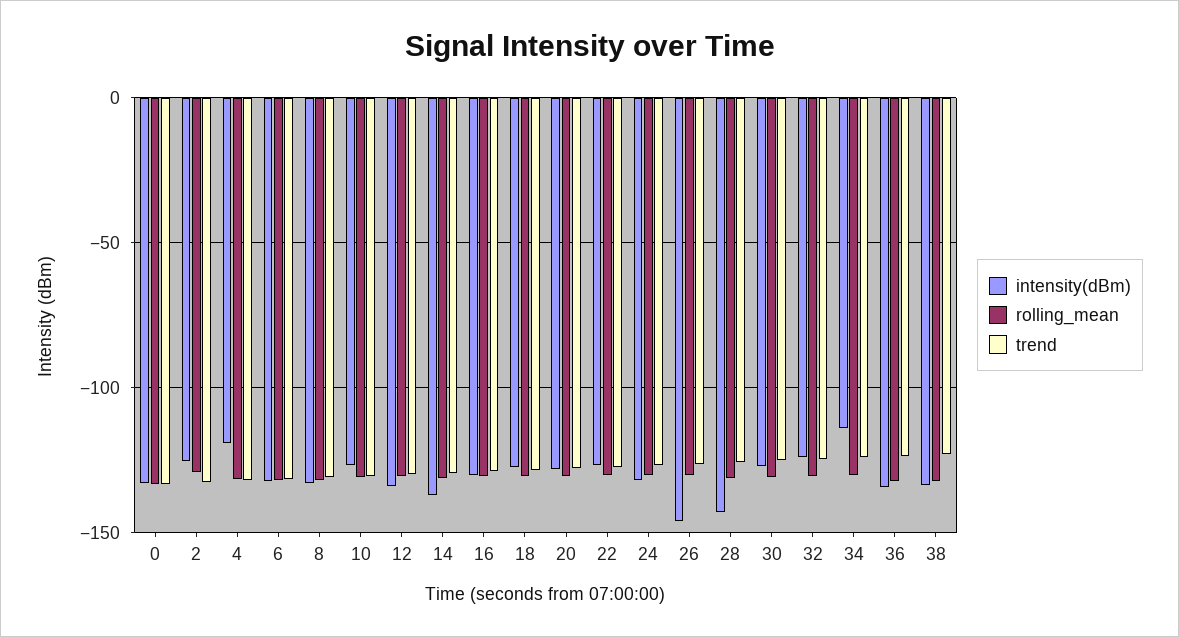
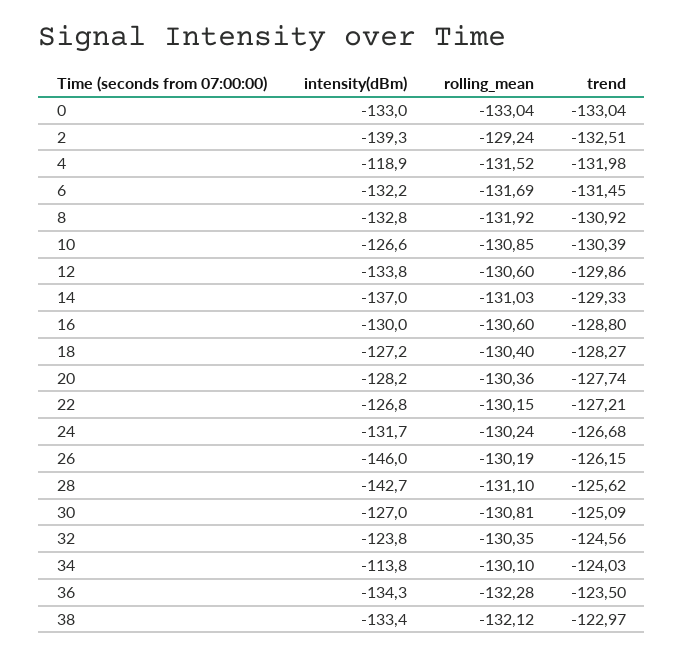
  {
    "intensity(dBm)": {
      "0": -133,
-     "2": -125,
+     "2": -139.3,
      "4": -118.9,
      "6": -132.2,
      "8": -132.8,
      "10": -126.6,
      "12": -133.8,
      "14": -137,
      "16": -130,
      "18": -127.2,
      "20": -128.2,
      "22": -126.8,
      "24": -131.7,
      "26": -146,
      "28": -142.7,
      "30": -127,
      "32": -123.8,
      "34": -113.8,
      "36": -134.3,
      "38": -133.4
    },
    "rolling_mean": {
      "0": -133.04,
      "2": -129.24,
      "4": -131.52,
      "6": -131.69,
      "8": -131.92,
      "10": -130.85,
      "12": -130.6,
      "14": -131.03,
      "16": -130.6,
      "18": -130.4,
      "20": -130.36,
      "22": -130.15,
      "24": -130.24,
      "26": -130.19,
      "28": -131.1,
      "30": -130.81,
      "32": -130.35,
      "34": -130.1,
      "36": -132.28,
      "38": -132.12
    },
    "trend": {
      "0": -133.04,
      "2": -132.51,
      "4": -131.98,
      "6": -131.45,
      "8": -130.92,
      "10": -130.39,
      "12": -129.86,
      "14": -129.33,
      "16": -128.8,
      "18": -128.27,
      "20": -127.74,
      "22": -127.21,
      "24": -126.68,
      "26": -126.15,
      "28": -125.62,
      "30": -125.09,
      "32": -124.56,
      "34": -124.03,
      "36": -123.5,
      "38": -122.97
    }
  }

